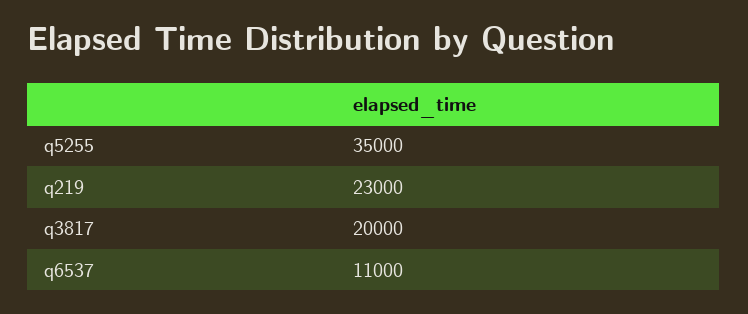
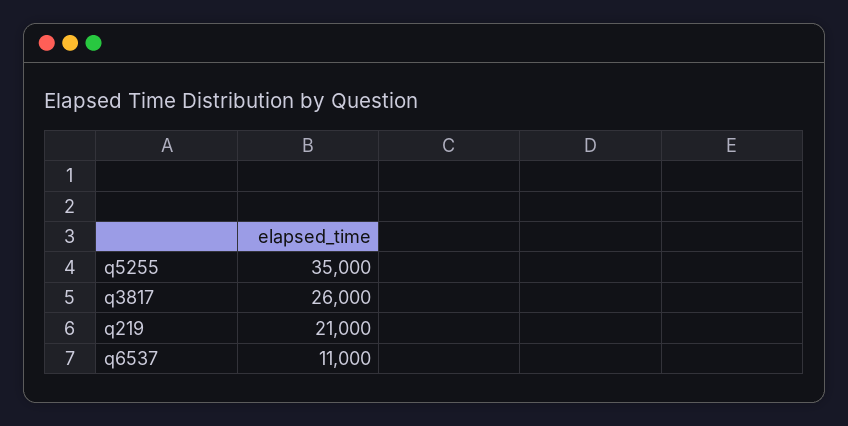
  {
    "q5255": 35000,
-   "q219": 23000,
+   "q219": 21000,
-   "q3817": 20000,
+   "q3817": 26000,
    "q6537": 11000
  }

